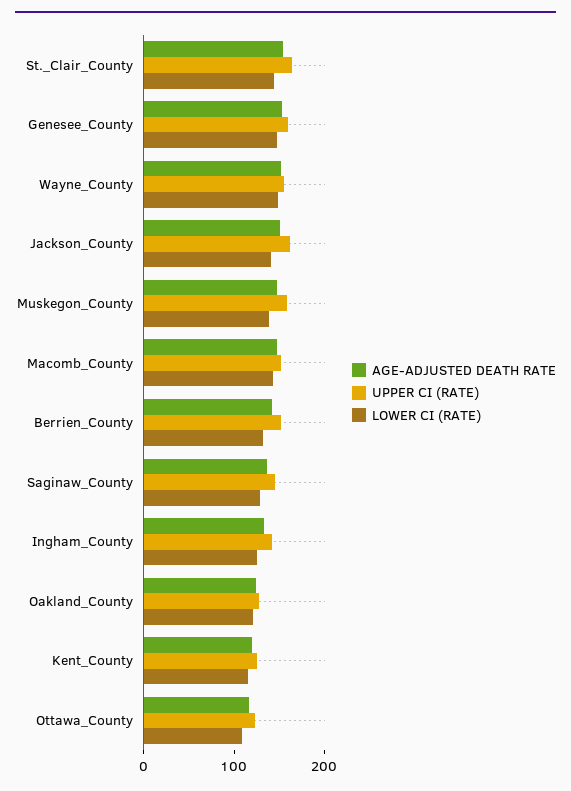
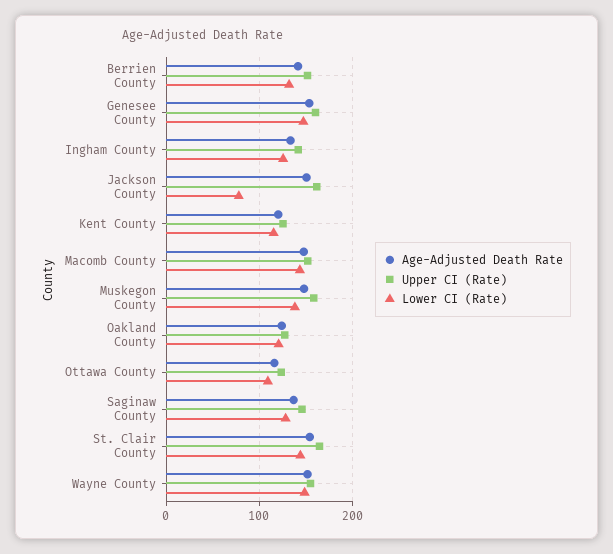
  {
    "AGE-ADJUSTED DEATH RATE": {
      "St._Clair_County": 150,
      "Genesee_County": 150,
      "Wayne_County": 150,
      "Jackson_County": 150,
      "Muskegon_County": 150,
      "Macomb_County": 150,
      "Berrien_County": 140,
      "Saginaw_County": 140,
      "Ingham_County": 130,
      "Oakland_County": 120,
      "Kent_County": 120,
      "Ottawa_County": 120
    },
    "UPPER CI (RATE)": {
      "St._Clair_County": 160,
      "Genesee_County": 160,
      "Wayne_County": 150,
      "Jackson_County": 160,
      "Muskegon_County": 160,
      "Macomb_County": 150,
      "Berrien_County": 150,
      "Saginaw_County": 150,
      "Ingham_County": 140,
      "Oakland_County": 130,
      "Kent_County": 130,
      "Ottawa_County": 120
    },
    "LOWER CI (RATE)": {
      "St._Clair_County": 140,
      "Genesee_County": 150,
      "Wayne_County": 150,
-     "Jackson_County": 140,
+     "Jackson_County": 80,
      "Muskegon_County": 140,
      "Macomb_County": 140,
      "Berrien_County": 130,
      "Saginaw_County": 130,
      "Ingham_County": 130,
      "Oakland_County": 120,
      "Kent_County": 120,
      "Ottawa_County": 110
    }
  }

